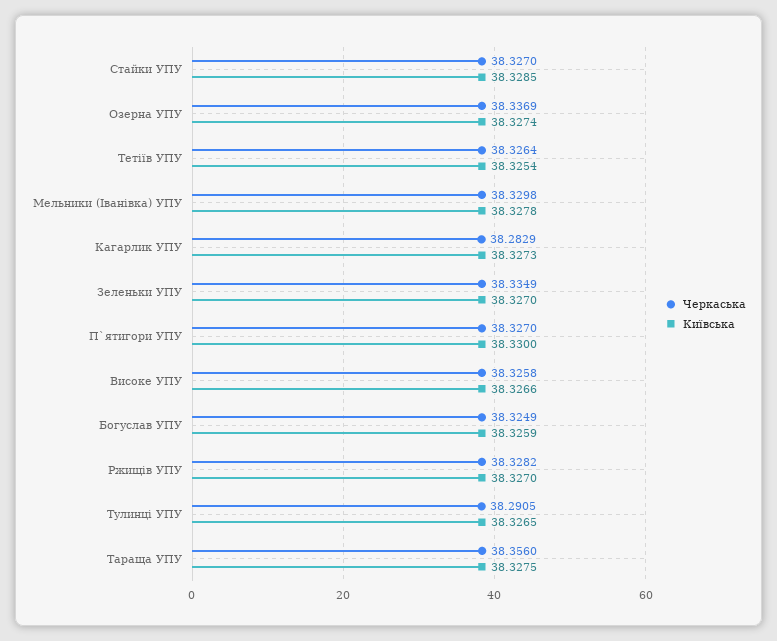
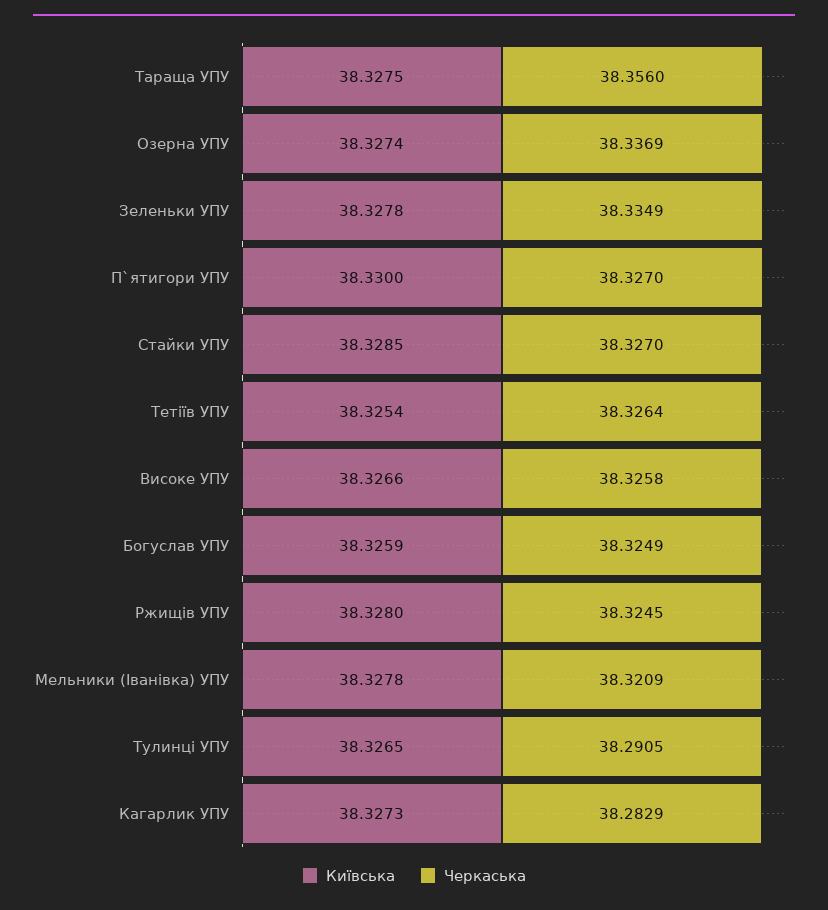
  {
    "Черкаська": {
      "Стайки УПУ": 38.327,
      "Озерна УПУ": 38.3369,
      "Тетіїв УПУ": 38.3264,
-     "Мельники (Іванівка) УПУ": 38.3298,
+     "Мельники (Іванівка) УПУ": 38.3209,
      "Кагарлик УПУ": 38.2829,
      "Зеленьки УПУ": 38.3349,
      "П`ятигори УПУ": 38.327,
      "Високе УПУ": 38.3258,
      "Богуслав УПУ": 38.3249,
-     "Ржищів УПУ": 38.3282,
+     "Ржищів УПУ": 38.3245,
      "Тулинці УПУ": 38.2905,
      "Тараща УПУ": 38.356
    },
    "Київська": {
      "Стайки УПУ": 38.3285,
      "Озерна УПУ": 38.3274,
      "Тетіїв УПУ": 38.3254,
      "Мельники (Іванівка) УПУ": 38.3278,
      "Кагарлик УПУ": 38.3273,
-     "Зеленьки УПУ": 38.327,
+     "Зеленьки УПУ": 38.3278,
      "П`ятигори УПУ": 38.33,
      "Високе УПУ": 38.3266,
      "Богуслав УПУ": 38.3259,
-     "Ржищів УПУ": 38.327,
+     "Ржищів УПУ": 38.328,
      "Тулинці УПУ": 38.3265,
      "Тараща УПУ": 38.3275
    }
  }

